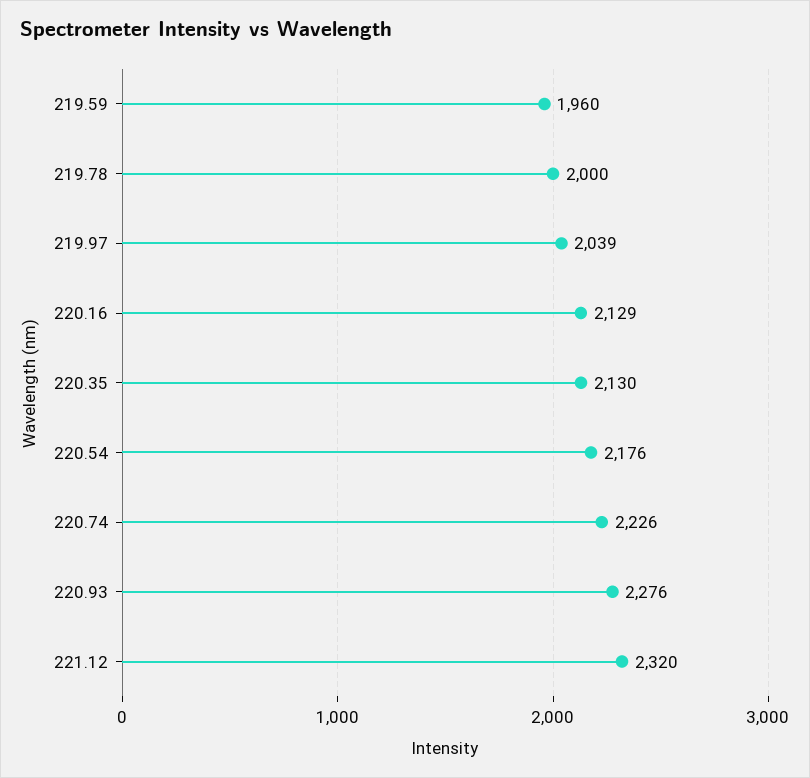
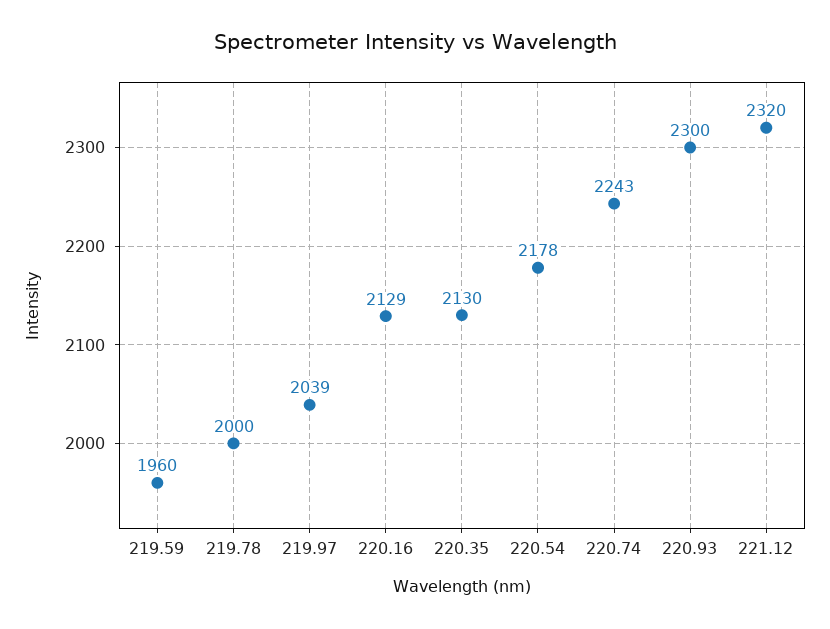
  {
    "219.59": 1960,
    "219.78": 2000,
    "219.97": 2039,
    "220.16": 2129,
    "220.35": 2130,
-   "220.54": 2176,
+   "220.54": 2178,
-   "220.74": 2226,
+   "220.74": 2243,
-   "220.93": 2276,
+   "220.93": 2300,
    "221.12": 2320
  }

